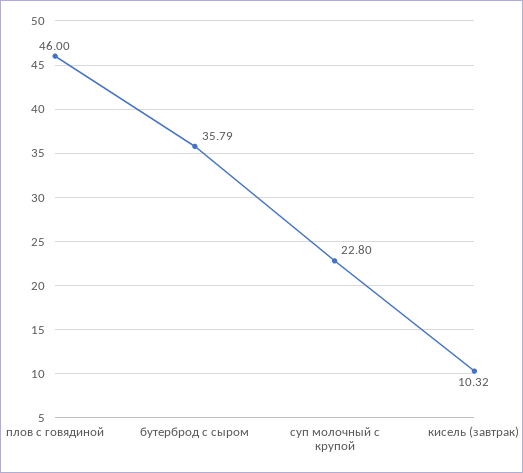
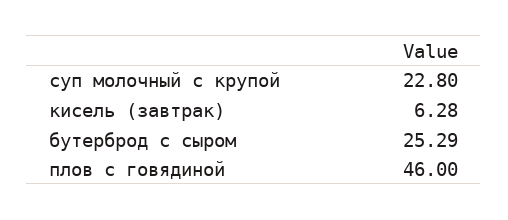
  {
    "плов с говядиной": 46,
-   "бутерброд с сыром": 35.79,
+   "бутерброд с сыром": 25.29,
    "суп молочный с крупой": 22.8,
-   "кисель (завтрак)": 10.32
+   "кисель (завтрак)": 6.28
  }

